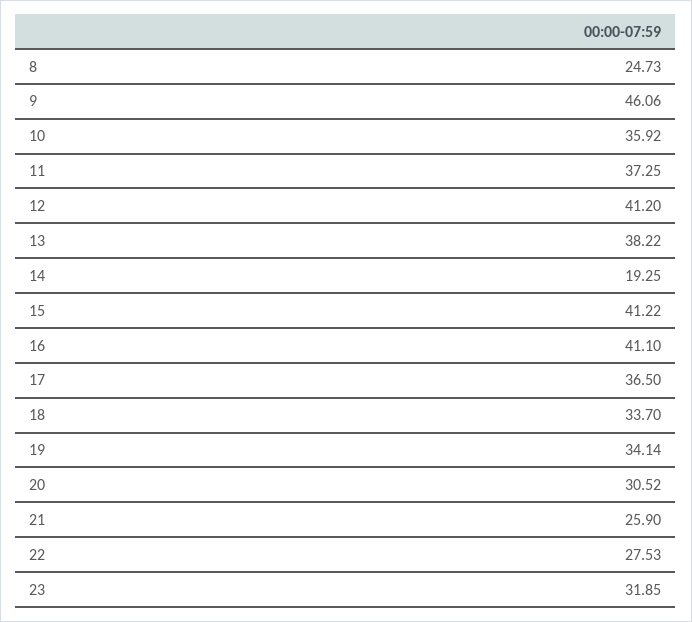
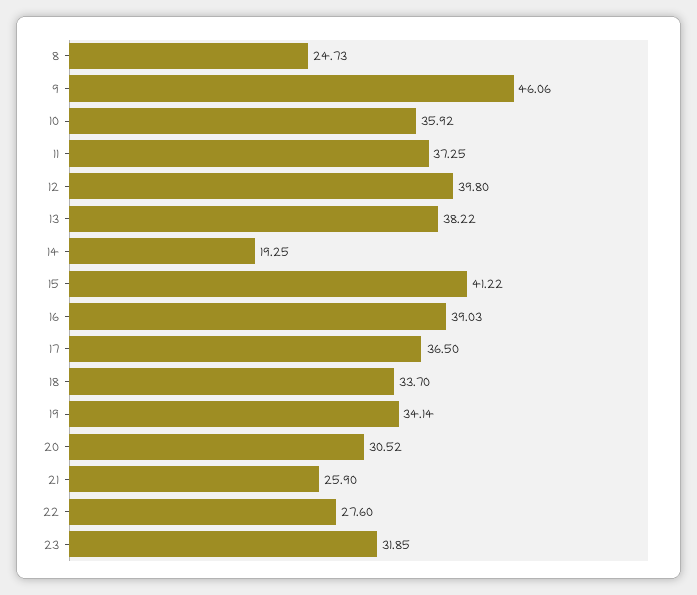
  {
    "8": 24.73,
    "9": 46.06,
    "10": 35.92,
    "11": 37.25,
-   "12": 41.2,
+   "12": 39.8,
    "13": 38.22,
    "14": 19.25,
    "15": 41.22,
-   "16": 41.1,
+   "16": 39.03,
    "17": 36.5,
    "18": 33.7,
    "19": 34.14,
    "20": 30.52,
    "21": 25.9,
-   "22": 27.53,
+   "22": 27.6,
    "23": 31.85
  }

